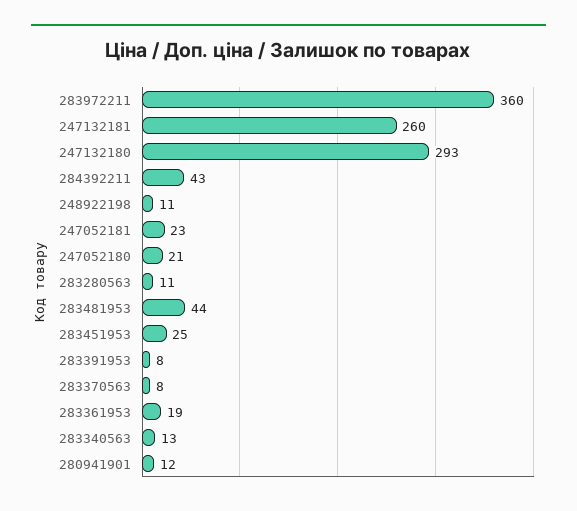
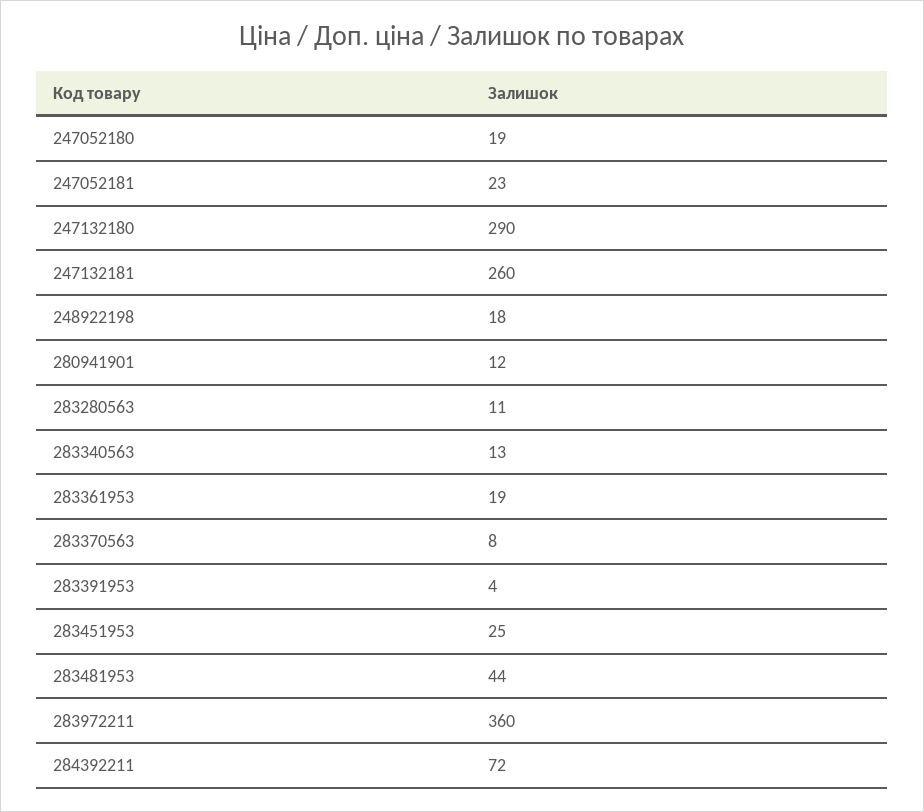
  {
    "283972211": 360,
    "247132181": 260,
-   "247132180": 293,
+   "247132180": 290,
-   "284392211": 43,
+   "284392211": 72,
-   "248922198": 11,
+   "248922198": 18,
    "247052181": 23,
-   "247052180": 21,
+   "247052180": 19,
    "283280563": 11,
    "283481953": 44,
    "283451953": 25,
-   "283391953": 8,
+   "283391953": 4,
    "283370563": 8,
    "283361953": 19,
    "283340563": 13,
    "280941901": 12
  }

